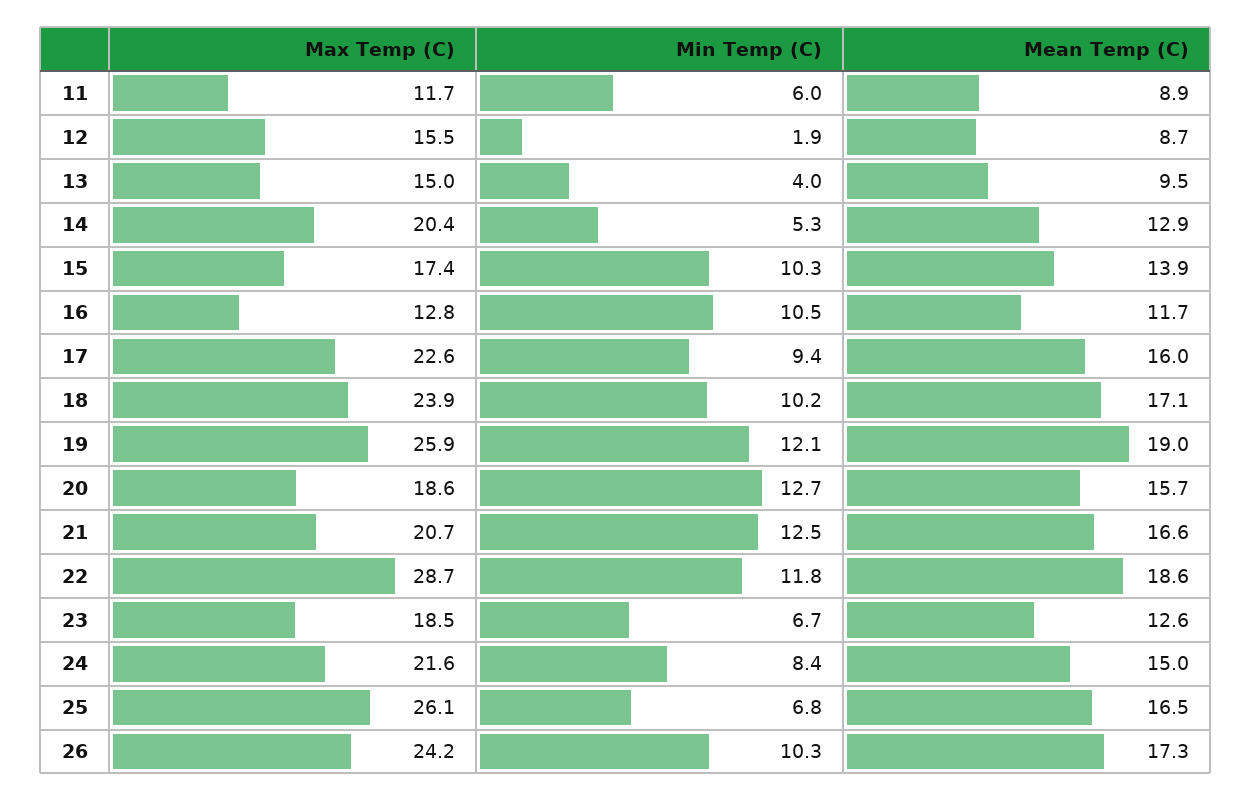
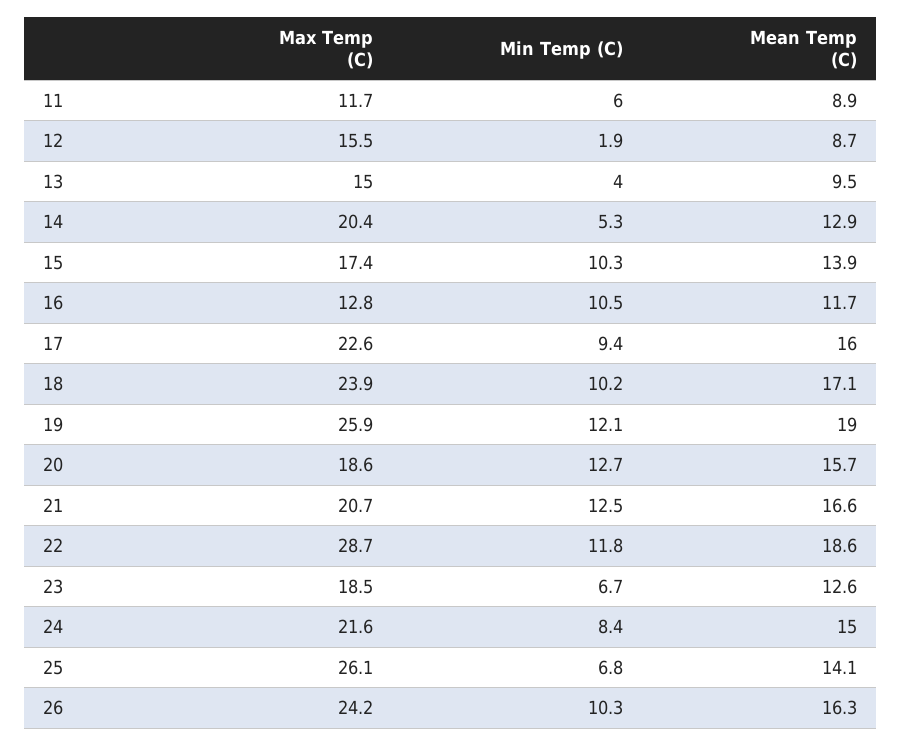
  {
    "Max Temp (C)": {
      "11": 11.7,
      "12": 15.5,
      "13": 15,
      "14": 20.4,
      "15": 17.4,
      "16": 12.8,
      "17": 22.6,
      "18": 23.9,
      "19": 25.9,
      "20": 18.6,
      "21": 20.7,
      "22": 28.7,
      "23": 18.5,
      "24": 21.6,
      "25": 26.1,
      "26": 24.2
    },
    "Min Temp (C)": {
      "11": 6,
      "12": 1.9,
      "13": 4,
      "14": 5.3,
      "15": 10.3,
      "16": 10.5,
      "17": 9.4,
      "18": 10.2,
      "19": 12.1,
      "20": 12.7,
      "21": 12.5,
      "22": 11.8,
      "23": 6.7,
      "24": 8.4,
      "25": 6.8,
      "26": 10.3
    },
    "Mean Temp (C)": {
      "11": 8.9,
      "12": 8.7,
      "13": 9.5,
      "14": 12.9,
      "15": 13.9,
      "16": 11.7,
      "17": 16,
      "18": 17.1,
      "19": 19,
      "20": 15.7,
      "21": 16.6,
      "22": 18.6,
      "23": 12.6,
      "24": 15,
-     "25": 16.5,
+     "25": 14.1,
-     "26": 17.3
+     "26": 16.3
    }
  }

